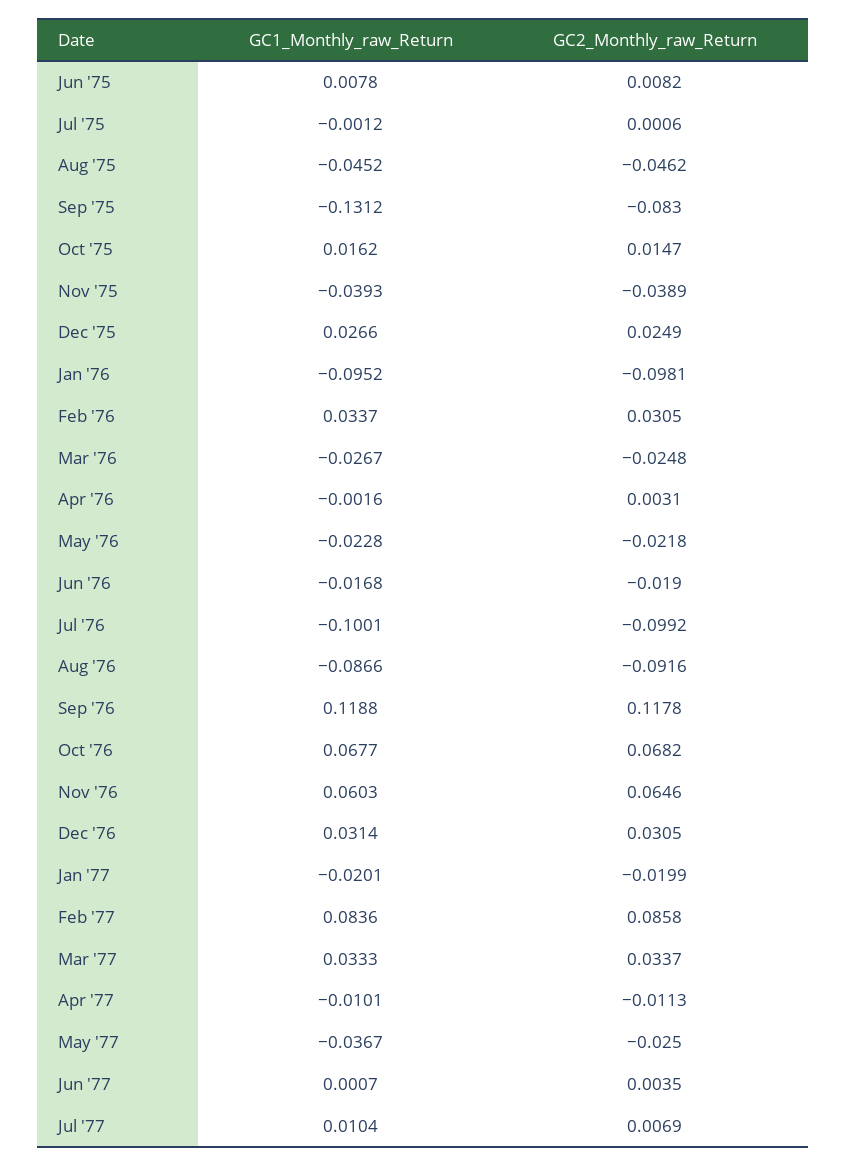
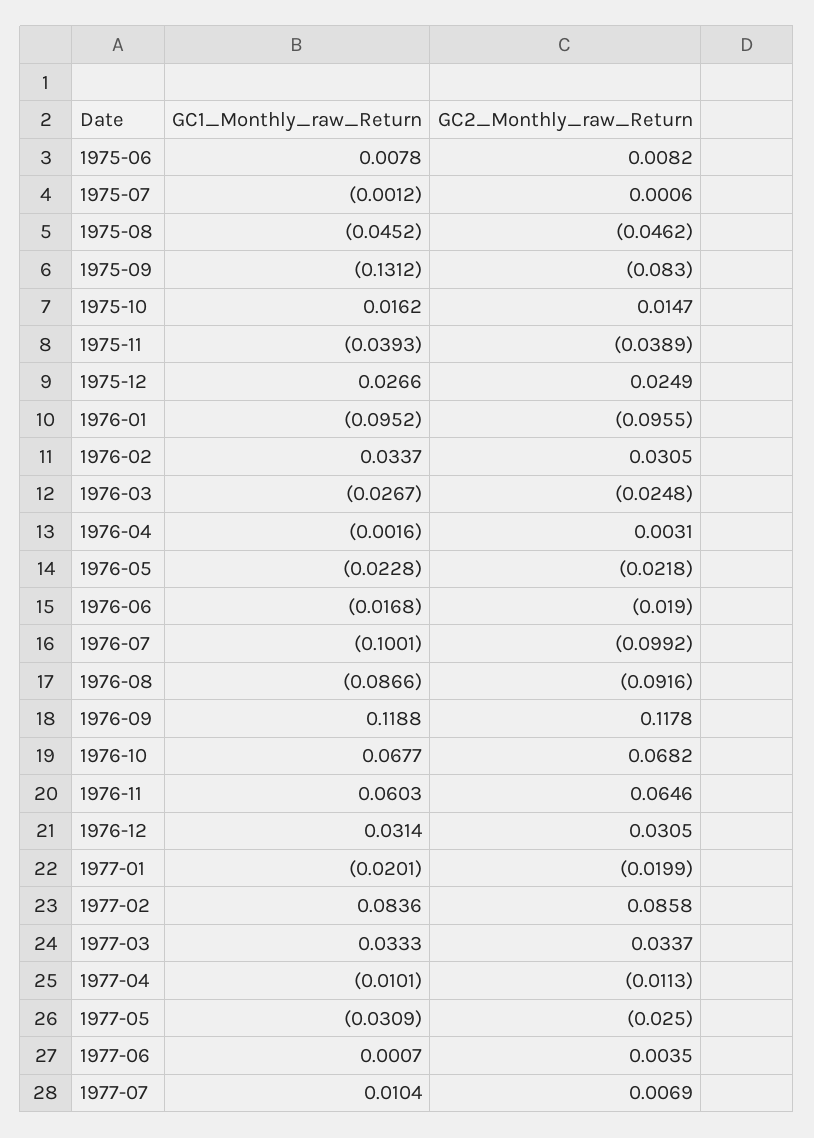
  {
    "GC1_Monthly_raw_Return": {
      "Jun '75": 0.0078,
      "Jul '75": -0.0012,
      "Aug '75": -0.0452,
      "Sep '75": -0.1312,
      "Oct '75": 0.0162,
      "Nov '75": -0.0393,
      "Dec '75": 0.0266,
      "Jan '76": -0.0952,
      "Feb '76": 0.0337,
      "Mar '76": -0.0267,
      "Apr '76": -0.0016,
      "May '76": -0.0228,
      "Jun '76": -0.0168,
      "Jul '76": -0.1001,
      "Aug '76": -0.0866,
      "Sep '76": 0.1188,
      "Oct '76": 0.0677,
      "Nov '76": 0.0603,
      "Dec '76": 0.0314,
      "Jan '77": -0.0201,
      "Feb '77": 0.0836,
      "Mar '77": 0.0333,
      "Apr '77": -0.0101,
-     "May '77": -0.0367,
+     "May '77": -0.0309,
      "Jun '77": 0.0007,
      "Jul '77": 0.0104
    },
    "GC2_Monthly_raw_Return": {
      "Jun '75": 0.0082,
      "Jul '75": 0.0006,
      "Aug '75": -0.0462,
      "Sep '75": -0.083,
      "Oct '75": 0.0147,
      "Nov '75": -0.0389,
      "Dec '75": 0.0249,
-     "Jan '76": -0.0981,
+     "Jan '76": -0.0955,
      "Feb '76": 0.0305,
      "Mar '76": -0.0248,
      "Apr '76": 0.0031,
      "May '76": -0.0218,
      "Jun '76": -0.019,
      "Jul '76": -0.0992,
      "Aug '76": -0.0916,
      "Sep '76": 0.1178,
      "Oct '76": 0.0682,
      "Nov '76": 0.0646,
      "Dec '76": 0.0305,
      "Jan '77": -0.0199,
      "Feb '77": 0.0858,
      "Mar '77": 0.0337,
      "Apr '77": -0.0113,
      "May '77": -0.025,
      "Jun '77": 0.0035,
      "Jul '77": 0.0069
    }
  }

